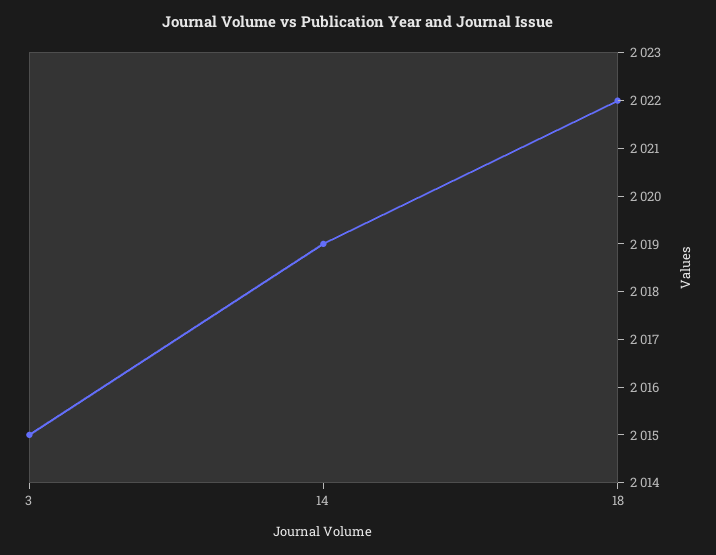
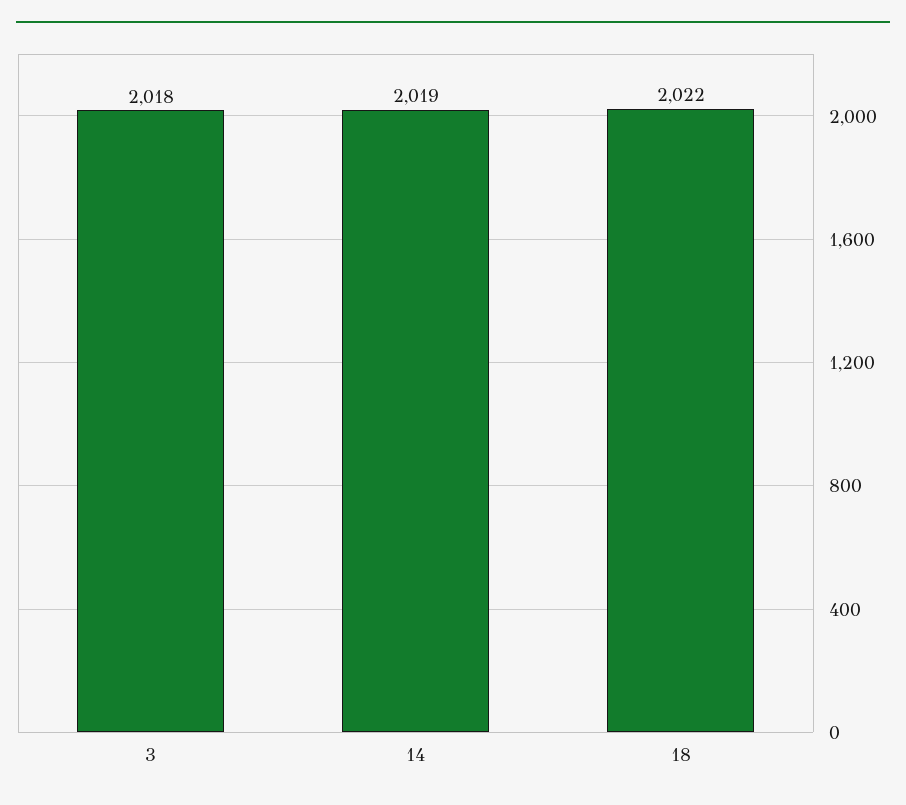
  {
-   "3": 2015,
+   "3": 2018,
    "14": 2019,
    "18": 2022
  }

